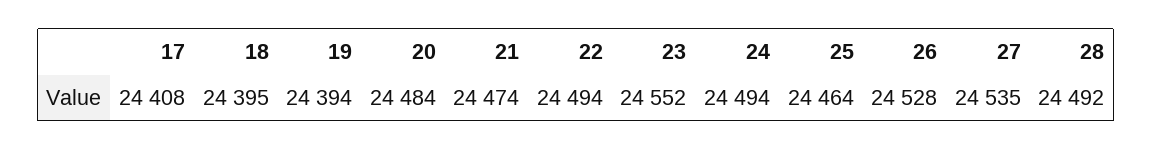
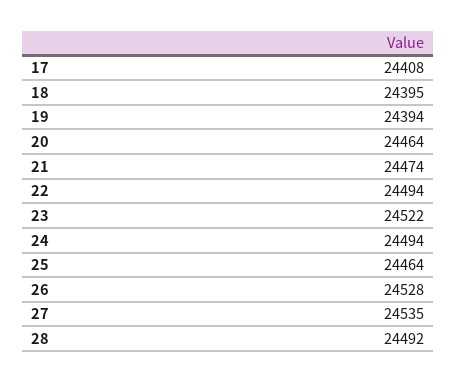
  {
    "17": 24408,
    "18": 24395,
    "19": 24394,
-   "20": 24484,
+   "20": 24464,
    "21": 24474,
    "22": 24494,
-   "23": 24552,
+   "23": 24522,
    "24": 24494,
    "25": 24464,
    "26": 24528,
    "27": 24535,
    "28": 24492
  }

